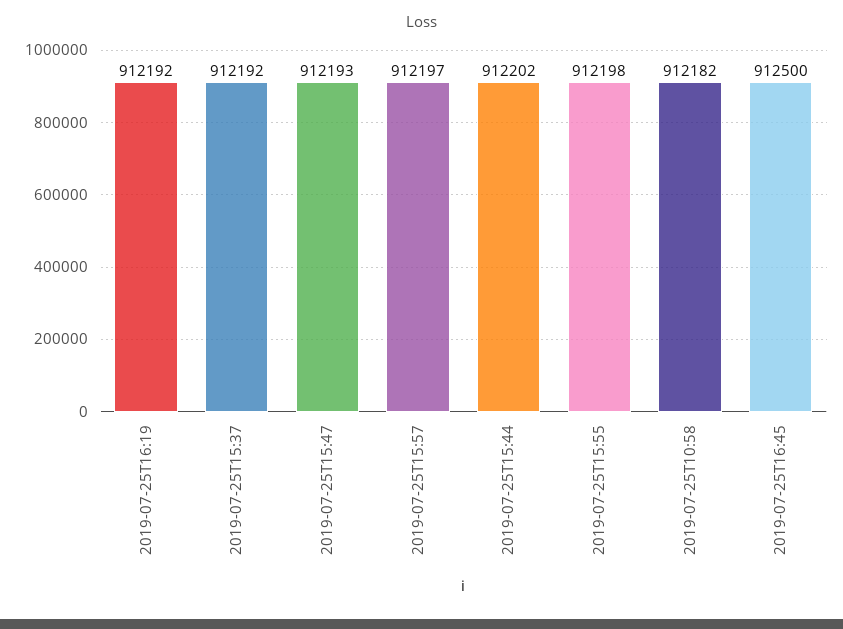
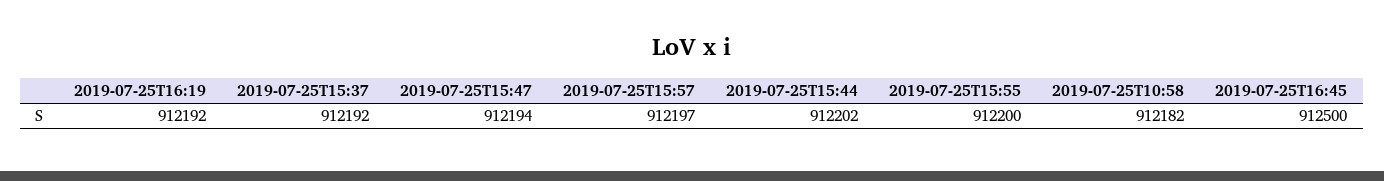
  {
    "2019-07-25T16:19": 912192,
    "2019-07-25T15:37": 912192,
-   "2019-07-25T15:47": 912193,
+   "2019-07-25T15:47": 912194,
    "2019-07-25T15:57": 912197,
    "2019-07-25T15:44": 912202,
-   "2019-07-25T15:55": 912198,
+   "2019-07-25T15:55": 912200,
    "2019-07-25T10:58": 912182,
    "2019-07-25T16:45": 912500
  }

